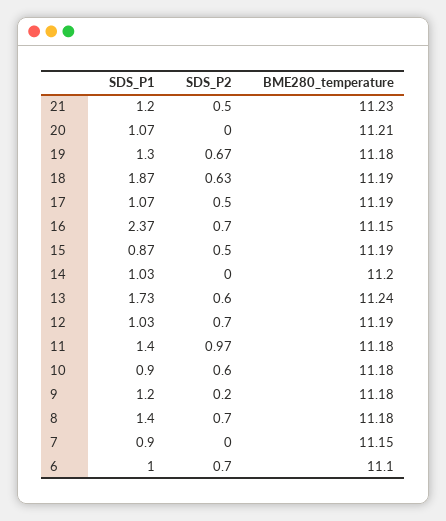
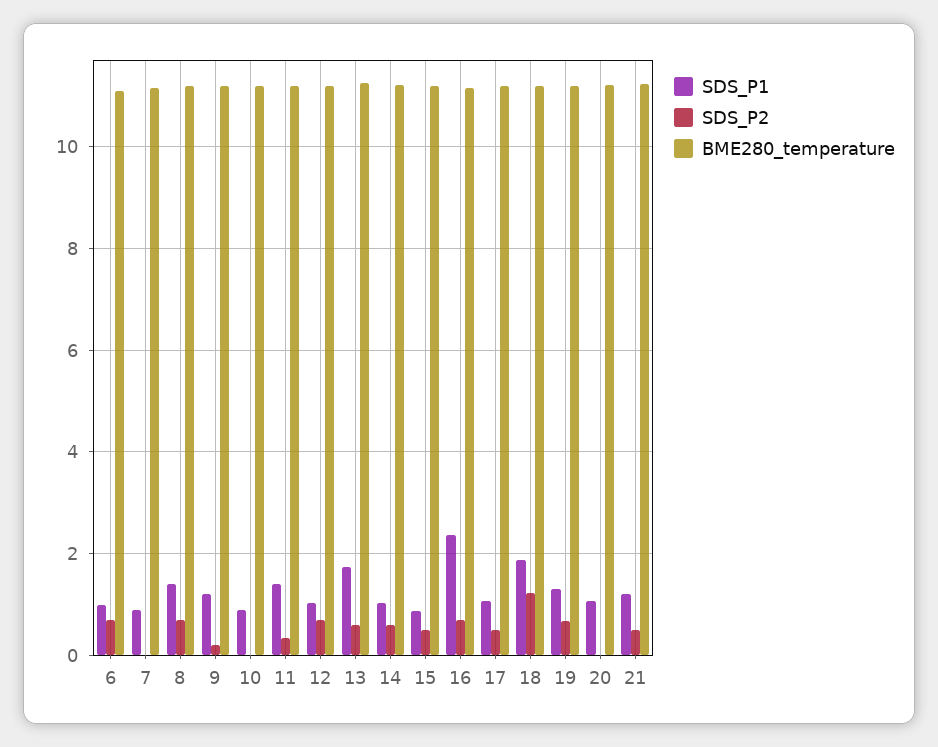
  {
    "SDS_P1": {
      "21": 1.2,
      "20": 1.07,
      "19": 1.3,
      "18": 1.87,
      "17": 1.07,
      "16": 2.37,
      "15": 0.87,
      "14": 1.03,
      "13": 1.73,
      "12": 1.03,
      "11": 1.4,
      "10": 0.9,
      "9": 1.2,
      "8": 1.4,
      "7": 0.9,
      "6": 1
    },
    "SDS_P2": {
      "21": 0.5,
      "20": 0,
      "19": 0.67,
-     "18": 0.63,
+     "18": 1.2,
      "17": 0.5,
      "16": 0.7,
      "15": 0.5,
-     "14": 0,
+     "14": 0.6,
      "13": 0.6,
      "12": 0.7,
-     "11": 0.97,
+     "11": 0.4,
-     "10": 0.6,
+     "10": 0,
      "9": 0.2,
      "8": 0.7,
      "7": 0,
      "6": 0.7
    },
    "BME280_temperature": {
      "21": 11.23,
      "20": 11.21,
      "19": 11.18,
      "18": 11.19,
      "17": 11.19,
      "16": 11.15,
      "15": 11.19,
      "14": 11.2,
      "13": 11.24,
      "12": 11.19,
      "11": 11.18,
      "10": 11.18,
      "9": 11.18,
      "8": 11.18,
      "7": 11.15,
      "6": 11.1
    }
  }

